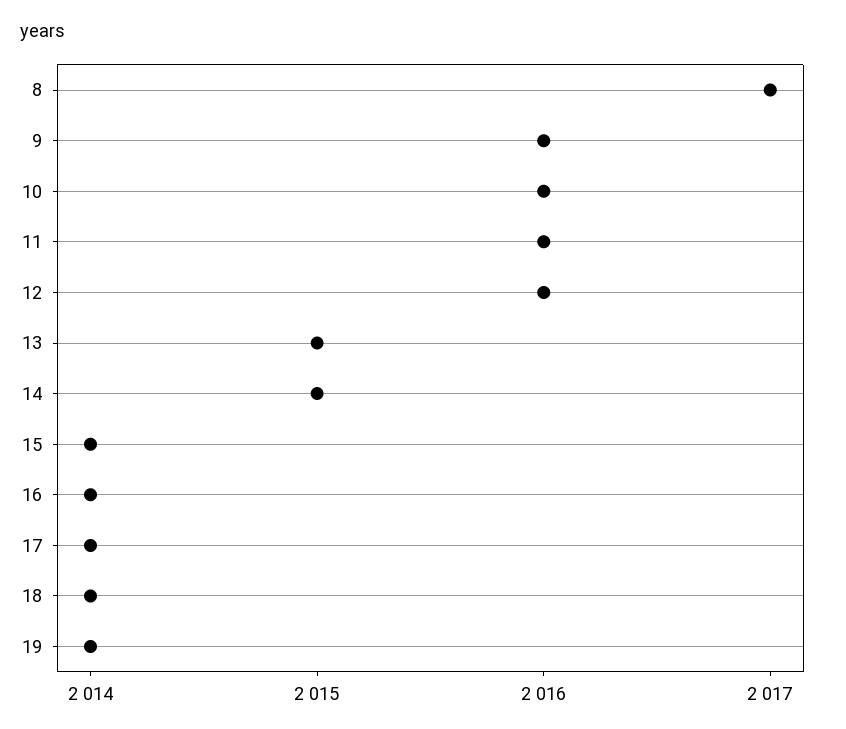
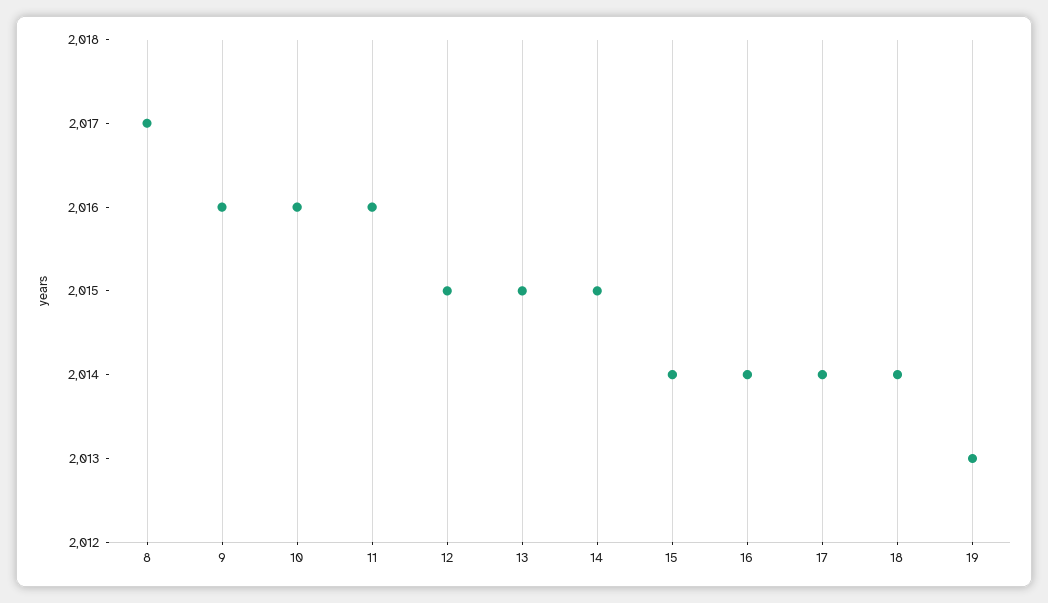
  {
    "8": 2017,
    "9": 2016,
    "10": 2016,
    "11": 2016,
-   "12": 2016,
+   "12": 2015,
    "13": 2015,
    "14": 2015,
    "15": 2014,
    "16": 2014,
    "17": 2014,
    "18": 2014,
-   "19": 2014
+   "19": 2013
  }

